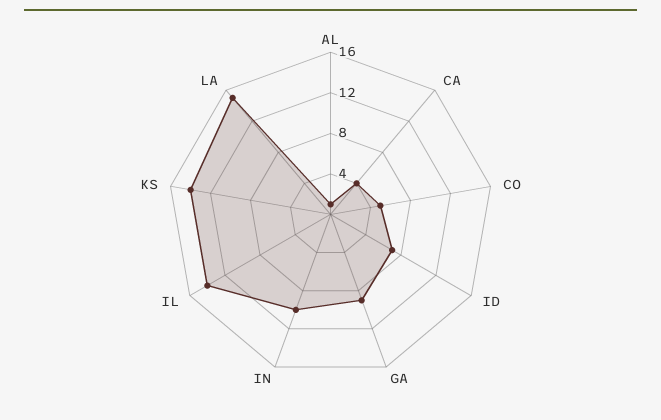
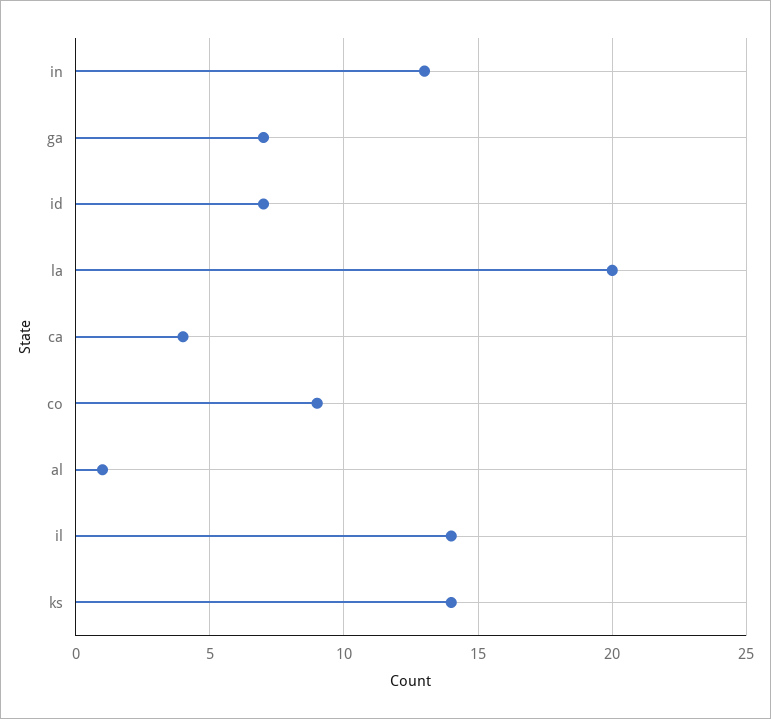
  {
    "AL": 1,
    "CA": 4,
-   "CO": 5,
+   "CO": 9,
    "ID": 7,
-   "GA": 9,
+   "GA": 7,
-   "IN": 10,
+   "IN": 13,
    "IL": 14,
    "KS": 14,
-   "LA": 15
+   "LA": 20
  }

